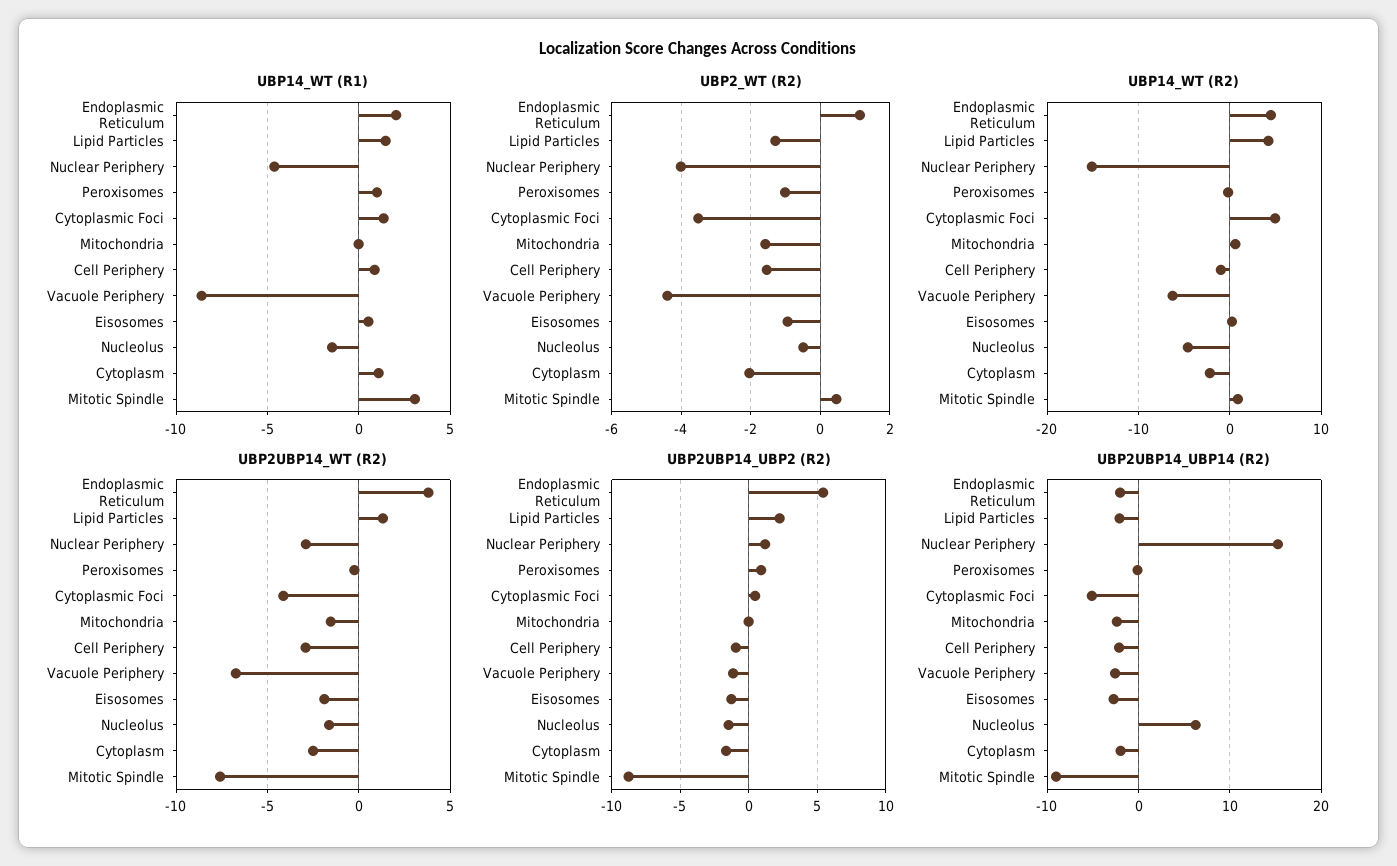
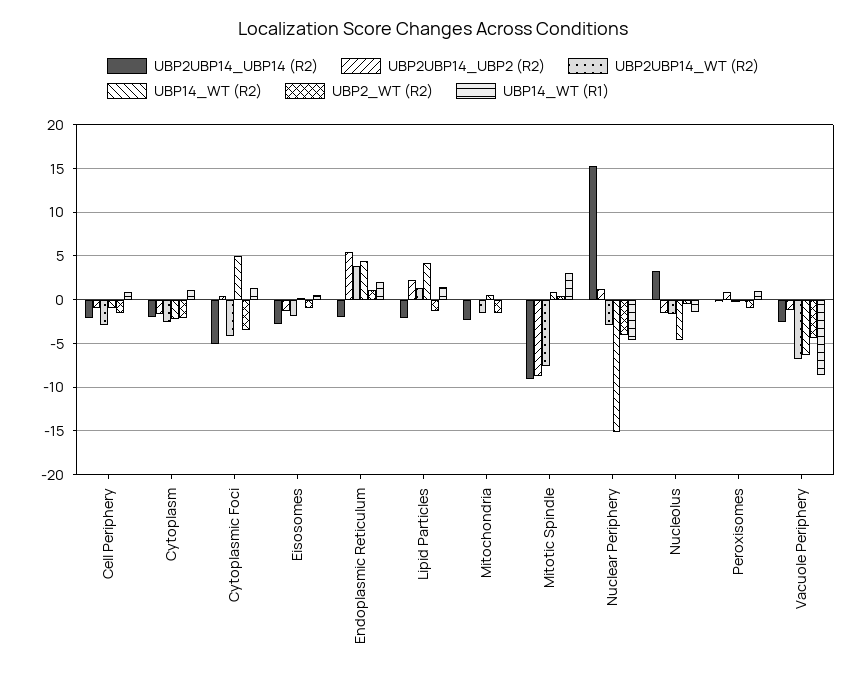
  {
    "UBP14_WT (R1)": {
      "Endoplasmic Reticulum": 2,
      "Lipid Particles": 1.5,
      "Nuclear Periphery": -4.5,
      "Peroxisomes": 1,
      "Cytoplasmic Foci": 1.5,
      "Mitochondria": 0,
      "Cell Periphery": 1,
      "Vacuole Periphery": -8.5,
      "Eisosomes": 0.5,
      "Nucleolus": -1.5,
      "Cytoplasm": 1,
      "Mitotic Spindle": 3
    },
    "UBP2_WT (R2)": {
      "Endoplasmic Reticulum": 1.2,
      "Lipid Particles": -1.2,
      "Nuclear Periphery": -4,
      "Peroxisomes": -1,
      "Cytoplasmic Foci": -3.6,
      "Mitochondria": -1.6,
      "Cell Periphery": -1.6,
      "Vacuole Periphery": -4.4,
      "Eisosomes": -1,
      "Nucleolus": -0.4,
      "Cytoplasm": -2,
      "Mitotic Spindle": 0.4
    },
    "UBP14_WT (R2)": {
      "Endoplasmic Reticulum": 4,
      "Lipid Particles": 4,
      "Nuclear Periphery": -15,
      "Peroxisomes": 0,
      "Cytoplasmic Foci": 5,
      "Mitochondria": 1,
      "Cell Periphery": -1,
      "Vacuole Periphery": -6,
      "Eisosomes": 0,
      "Nucleolus": -5,
      "Cytoplasm": -2,
      "Mitotic Spindle": 1
    },
    "UBP2UBP14_WT (R2)": {
      "Endoplasmic Reticulum": 4,
      "Lipid Particles": 1.5,
      "Nuclear Periphery": -3,
      "Peroxisomes": -0.5,
      "Cytoplasmic Foci": -4,
      "Mitochondria": -1.5,
      "Cell Periphery": -3,
      "Vacuole Periphery": -6.5,
      "Eisosomes": -2,
      "Nucleolus": -1.5,
      "Cytoplasm": -2.5,
      "Mitotic Spindle": -7.5
    },
    "UBP2UBP14_UBP2 (R2)": {
      "Endoplasmic Reticulum": 5.5,
      "Lipid Particles": 2.5,
      "Nuclear Periphery": 1,
      "Peroxisomes": 1,
      "Cytoplasmic Foci": 0.5,
      "Mitochondria": 0,
      "Cell Periphery": -1,
      "Vacuole Periphery": -1,
      "Eisosomes": -1.5,
      "Nucleolus": -1.5,
      "Cytoplasm": -1.5,
      "Mitotic Spindle": -9
    },
    "UBP2UBP14_UBP14 (R2)": {
      "Endoplasmic Reticulum": -2,
      "Lipid Particles": -2,
      "Nuclear Periphery": 15,
      "Peroxisomes": 0,
      "Cytoplasmic Foci": -5,
      "Mitochondria": -2,
      "Cell Periphery": -2,
      "Vacuole Periphery": -3,
      "Eisosomes": -3,
-     "Nucleolus": 6,
+     "Nucleolus": 3,
      "Cytoplasm": -2,
      "Mitotic Spindle": -9
    }
  }

